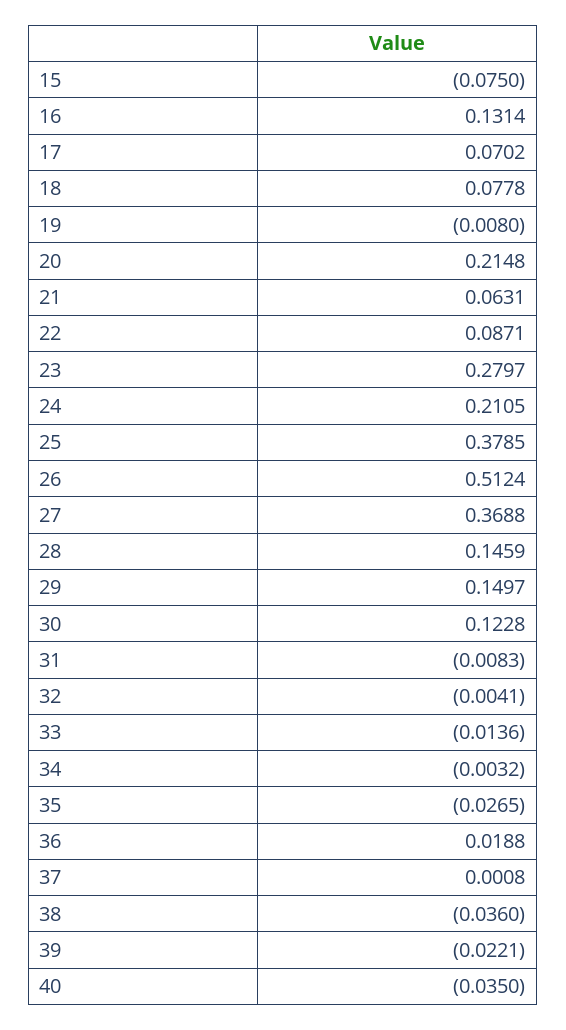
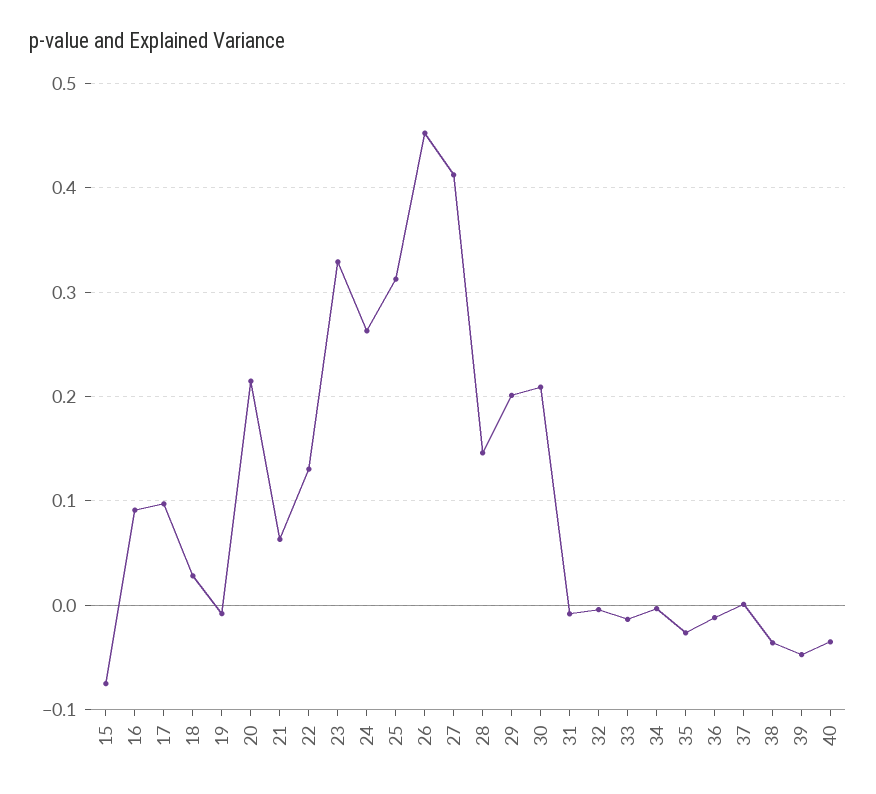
  {
    "15": -0.075,
-   "16": 0.1314,
+   "16": 0.09,
-   "17": 0.0702,
+   "17": 0.1,
-   "18": 0.0778,
+   "18": 0.03,
    "19": -0.008,
    "20": 0.2148,
    "21": 0.0631,
-   "22": 0.0871,
+   "22": 0.13,
-   "23": 0.2797,
+   "23": 0.33,
-   "24": 0.2105,
+   "24": 0.26,
-   "25": 0.3785,
+   "25": 0.31,
-   "26": 0.5124,
+   "26": 0.45,
-   "27": 0.3688,
+   "27": 0.41,
    "28": 0.1459,
-   "29": 0.1497,
+   "29": 0.2,
-   "30": 0.1228,
+   "30": 0.21,
    "31": -0.0083,
    "32": -0.0041,
    "33": -0.0136,
    "34": -0.0032,
    "35": -0.0265,
-   "36": 0.0188,
+   "36": -0.01,
    "37": 0.0008,
    "38": -0.036,
-   "39": -0.0221,
+   "39": -0.05,
    "40": -0.035
  }

